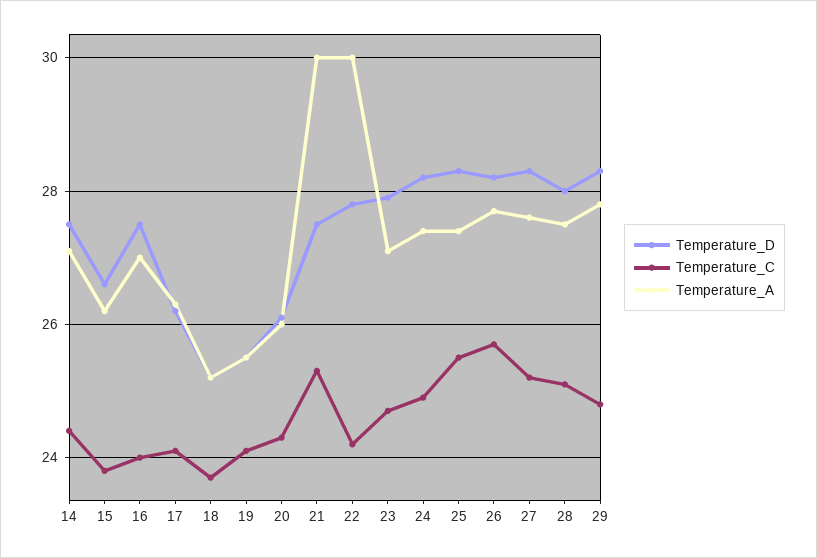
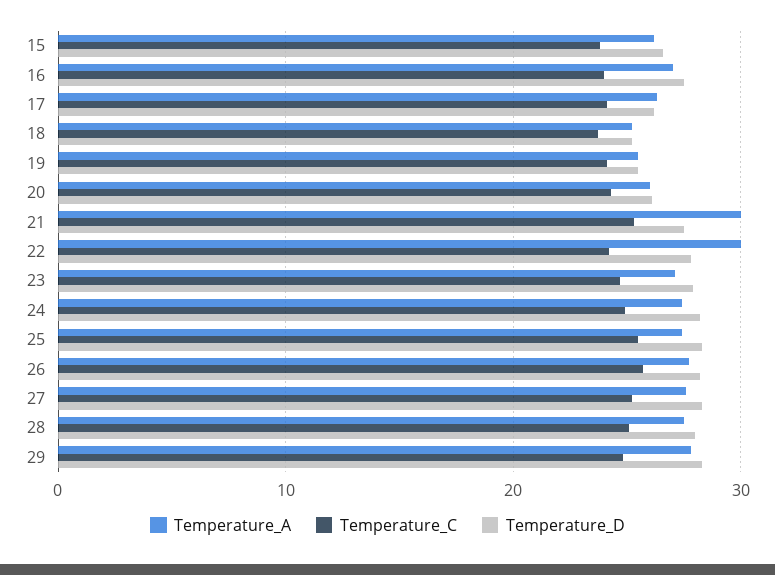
  {
    "Temperature_D": {
-     "14": 27.5,
      "15": 26.5,
      "16": 27.5,
      "17": 26,
      "18": 25,
      "19": 25.5,
      "20": 26,
      "21": 27.5,
      "22": 28,
      "23": 28,
      "24": 28,
      "25": 28.5,
      "26": 28,
      "27": 28.5,
      "28": 28,
      "29": 28.5
    },
    "Temperature_C": {
-     "14": 24.5,
      "15": 24,
      "16": 24,
      "17": 24,
      "18": 23.5,
      "19": 24,
      "20": 24.5,
      "21": 25.5,
      "22": 24,
      "23": 24.5,
      "24": 25,
      "25": 25.5,
      "26": 25.5,
      "27": 25,
      "28": 25,
      "29": 25
    },
    "Temperature_A": {
-     "14": 27,
      "15": 26,
      "16": 27,
      "17": 26.5,
      "18": 25,
      "19": 25.5,
      "20": 26,
      "21": 30,
      "22": 30,
      "23": 27,
      "24": 27.5,
      "25": 27.5,
      "26": 27.5,
      "27": 27.5,
      "28": 27.5,
      "29": 28
    }
  }

